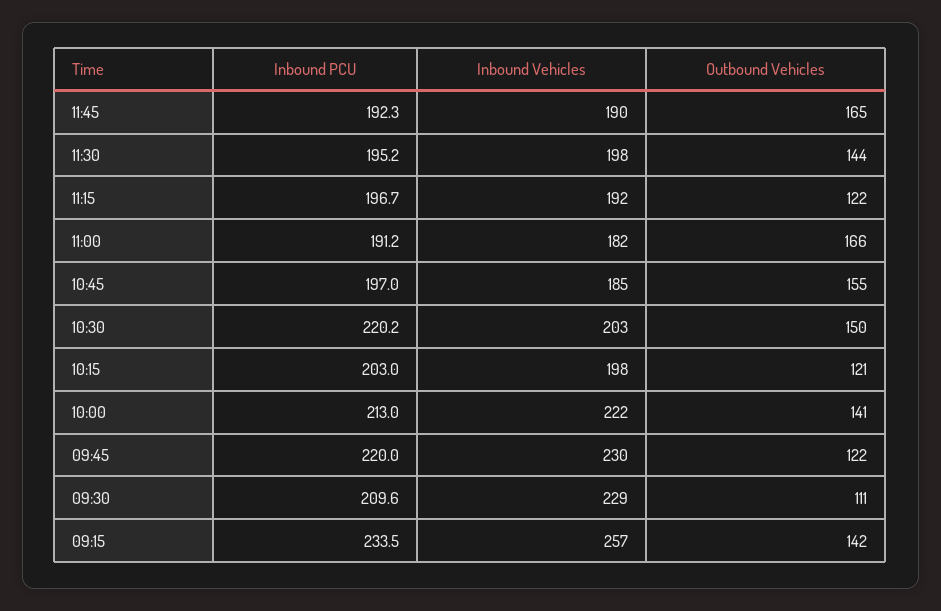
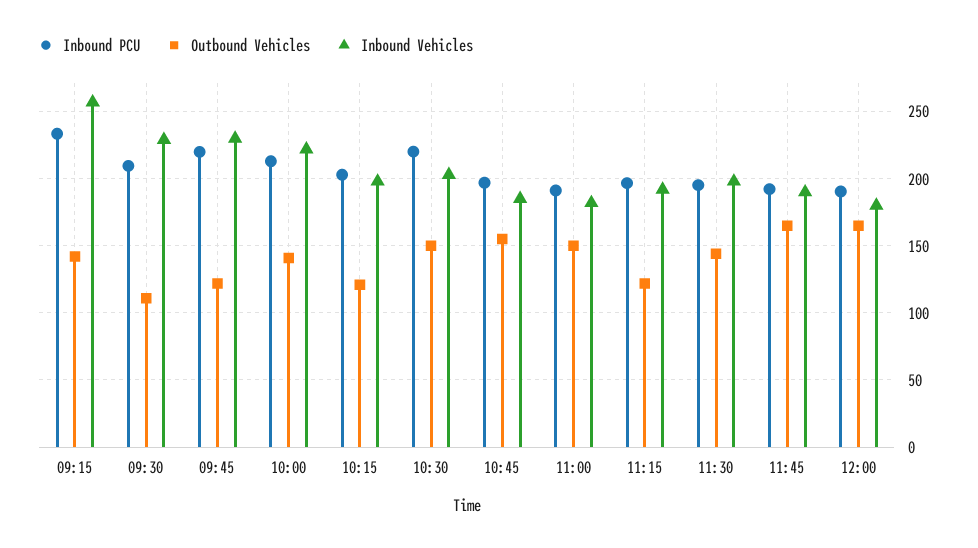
  {
    "Inbound PCU": {
      "11:45": 192.3,
      "11:30": 195.2,
      "11:15": 196.7,
      "11:00": 191.2,
      "10:45": 197,
      "10:30": 220.2,
      "10:15": 203,
      "10:00": 213,
      "09:45": 220,
      "09:30": 209.6,
-     "09:15": 233.5
+     "09:15": 233.5,
+     "12:00": 190
    },
    "Inbound Vehicles": {
      "11:45": 190,
      "11:30": 198,
      "11:15": 192,
      "11:00": 182,
      "10:45": 185,
      "10:30": 203,
      "10:15": 198,
      "10:00": 222,
      "09:45": 230,
      "09:30": 229,
-     "09:15": 257
+     "09:15": 257,
+     "12:00": 180
    },
    "Outbound Vehicles": {
      "11:45": 165,
      "11:30": 144,
      "11:15": 122,
-     "11:00": 166,
+     "11:00": 150,
      "10:45": 155,
      "10:30": 150,
      "10:15": 121,
      "10:00": 141,
      "09:45": 122,
      "09:30": 111,
-     "09:15": 142
+     "09:15": 142,
+     "12:00": 165
    }
  }

